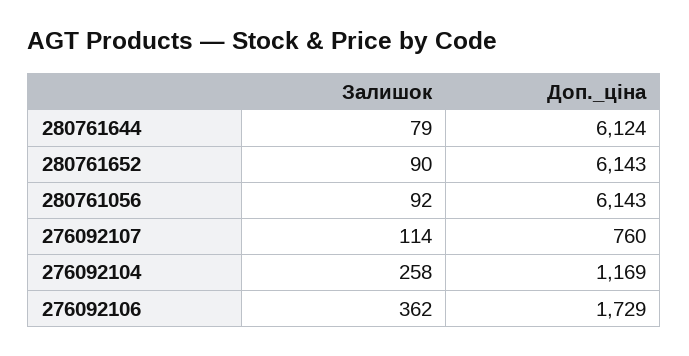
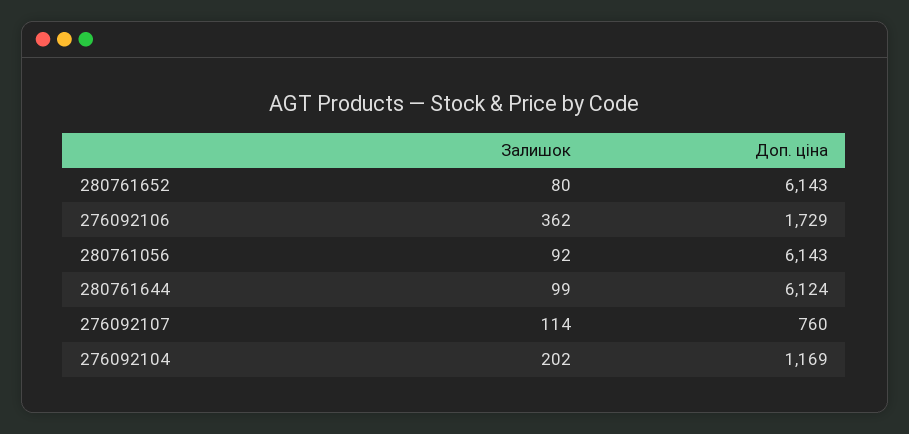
  {
    "Залишок": {
-     "280761644": 79,
+     "280761644": 99,
-     "280761652": 90,
+     "280761652": 80,
      "280761056": 92,
      "276092107": 114,
-     "276092104": 258,
+     "276092104": 202,
      "276092106": 362
    },
    "Доп._ціна": {
      "280761644": 6124,
      "280761652": 6143,
      "280761056": 6143,
      "276092107": 760,
      "276092104": 1169,
      "276092106": 1729
    }
  }

